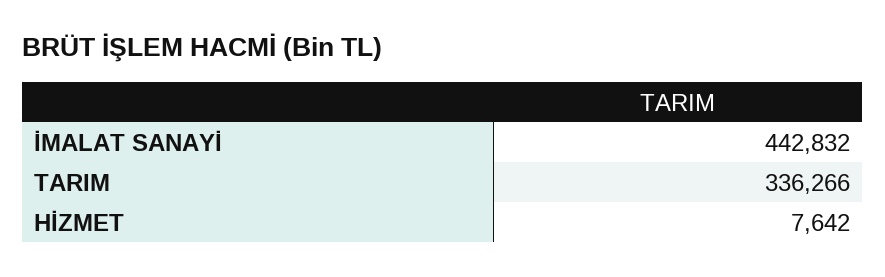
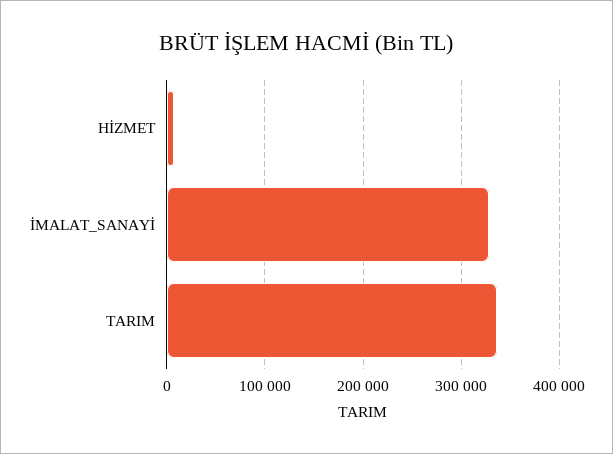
  {
-   "İMALAT SANAYİ": 442832,
+   "İMALAT SANAYİ": 330000,
    "TARIM": 336266,
    "HİZMET": 7642
  }

